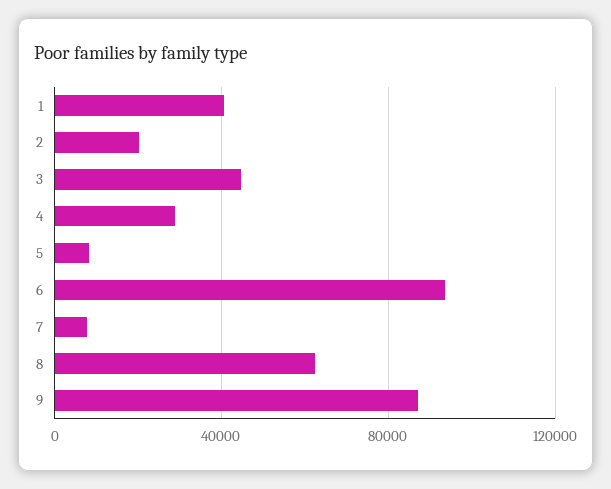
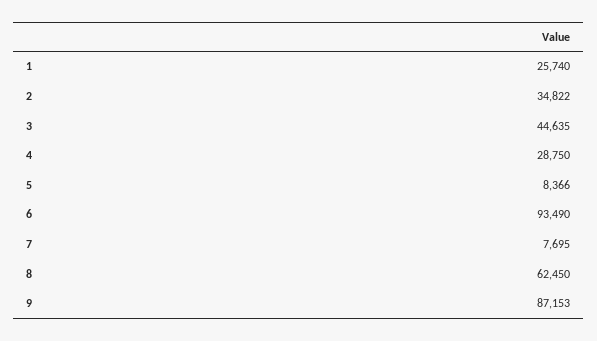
  {
-   "1": 40000,
+   "1": 25740,
-   "2": 20000,
+   "2": 34822,
    "3": 44635,
    "4": 28750,
    "5": 8366,
    "6": 93490,
    "7": 7695,
    "8": 62450,
    "9": 87153
  }

